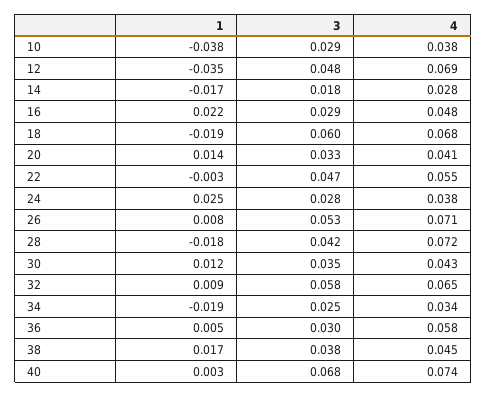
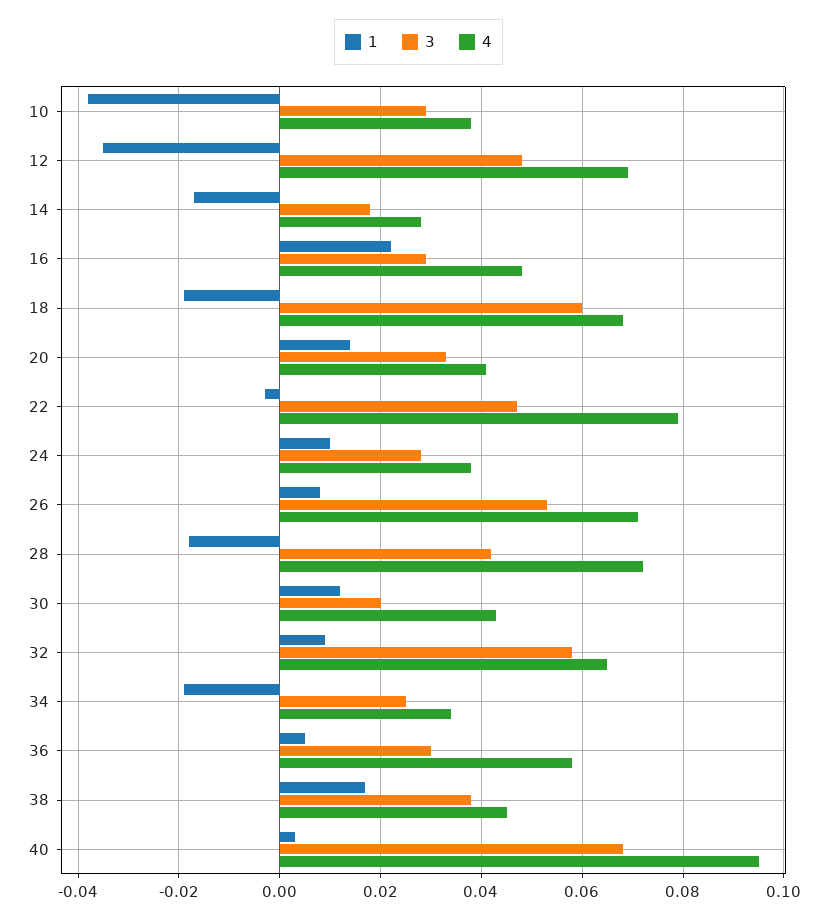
  {
    "1": {
      "10": -0.038,
      "12": -0.035,
      "14": -0.017,
      "16": 0.022,
      "18": -0.019,
      "20": 0.014,
      "22": -0.003,
-     "24": 0.025,
+     "24": 0.01,
      "26": 0.008,
      "28": -0.018,
      "30": 0.012,
      "32": 0.009,
      "34": -0.019,
      "36": 0.005,
      "38": 0.017,
      "40": 0.003
    },
    "3": {
      "10": 0.029,
      "12": 0.048,
      "14": 0.018,
      "16": 0.029,
      "18": 0.06,
      "20": 0.033,
      "22": 0.047,
      "24": 0.028,
      "26": 0.053,
      "28": 0.042,
-     "30": 0.035,
+     "30": 0.02,
      "32": 0.058,
      "34": 0.025,
      "36": 0.03,
      "38": 0.038,
      "40": 0.068
    },
    "4": {
      "10": 0.038,
      "12": 0.069,
      "14": 0.028,
      "16": 0.048,
      "18": 0.068,
      "20": 0.041,
-     "22": 0.055,
+     "22": 0.08,
      "24": 0.038,
      "26": 0.071,
      "28": 0.072,
      "30": 0.043,
      "32": 0.065,
      "34": 0.034,
      "36": 0.058,
      "38": 0.045,
-     "40": 0.074
+     "40": 0.095
    }
  }

